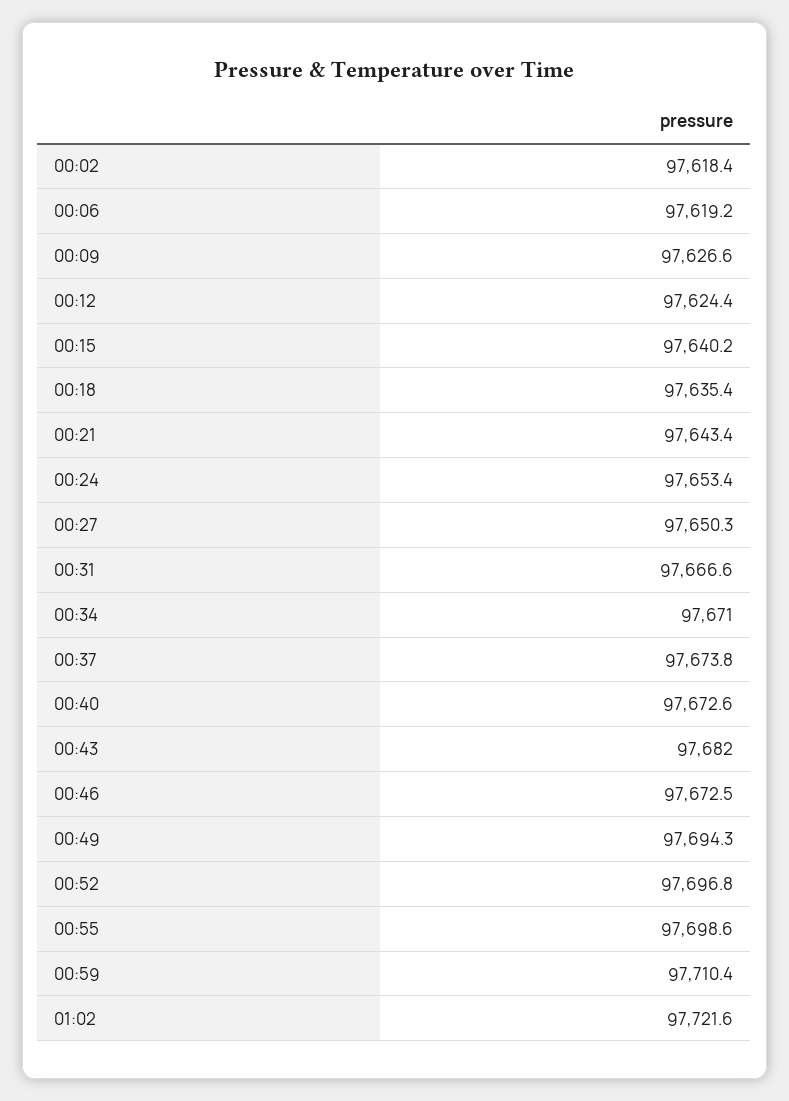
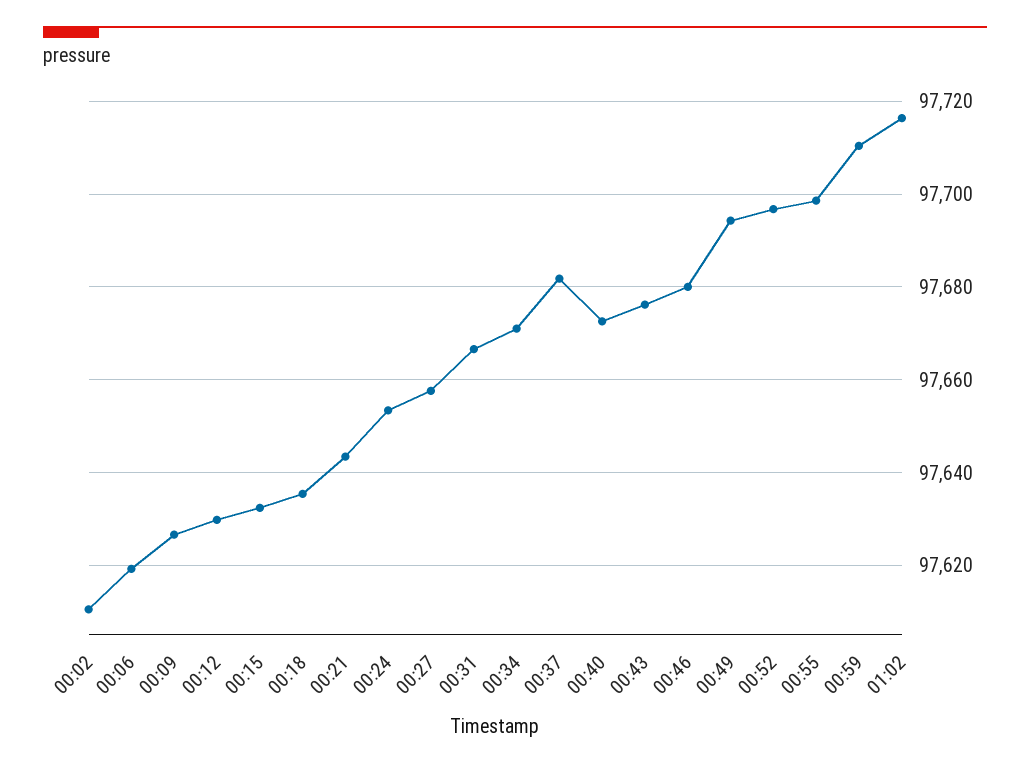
  {
-   "00:02": 97618.4,
+   "00:02": 97610,
    "00:06": 97619.2,
    "00:09": 97626.6,
-   "00:12": 97624.4,
+   "00:12": 97630,
-   "00:15": 97640.2,
+   "00:15": 97632,
    "00:18": 97635.4,
    "00:21": 97643.4,
    "00:24": 97653.4,
-   "00:27": 97650.3,
+   "00:27": 97658,
    "00:31": 97666.6,
    "00:34": 97671,
-   "00:37": 97673.8,
+   "00:37": 97682,
    "00:40": 97672.6,
-   "00:43": 97682,
+   "00:43": 97676,
-   "00:46": 97672.5,
+   "00:46": 97680,
    "00:49": 97694.3,
    "00:52": 97696.8,
    "00:55": 97698.6,
    "00:59": 97710.4,
-   "01:02": 97721.6
+   "01:02": 97716
  }

